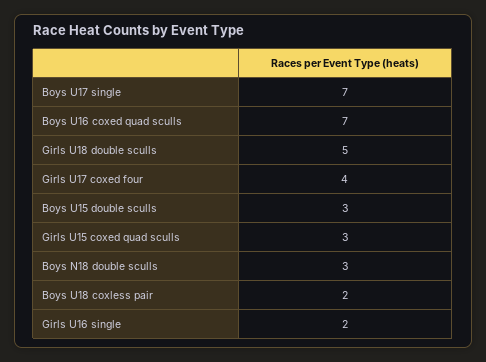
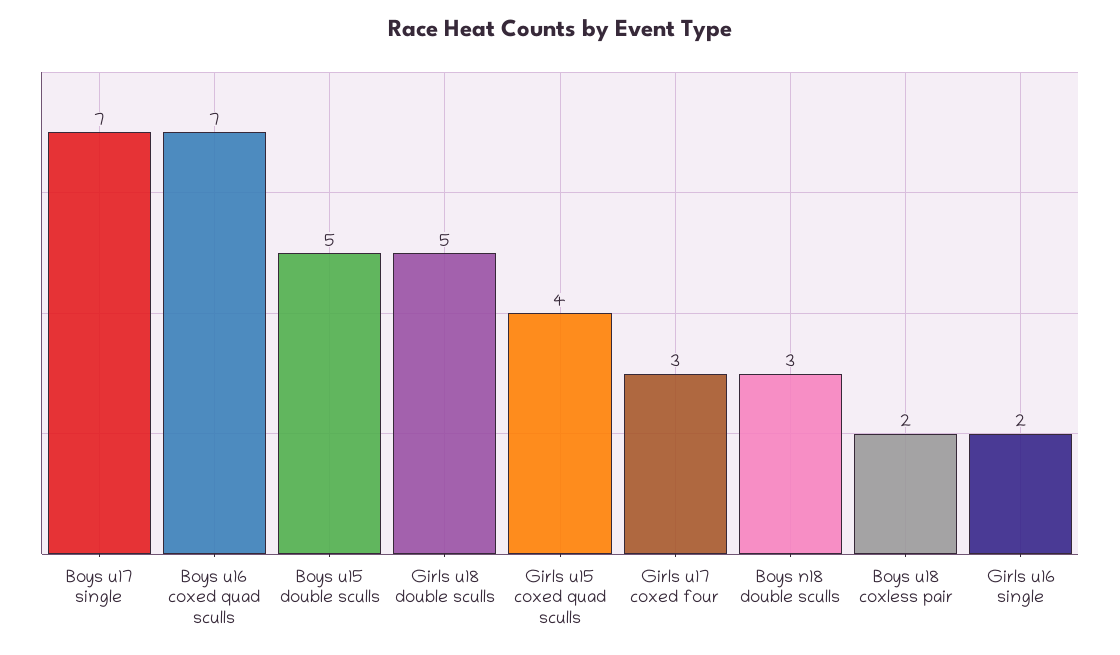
  {
    "Boys U17 single": 7,
    "Boys U16 coxed quad sculls": 7,
    "Girls U18 double sculls": 5,
-   "Girls U17 coxed four": 4,
+   "Girls U17 coxed four": 3,
-   "Boys U15 double sculls": 3,
+   "Boys U15 double sculls": 5,
-   "Girls U15 coxed quad sculls": 3,
+   "Girls U15 coxed quad sculls": 4,
    "Boys N18 double sculls": 3,
    "Boys U18 coxless pair": 2,
    "Girls U16 single": 2
  }

